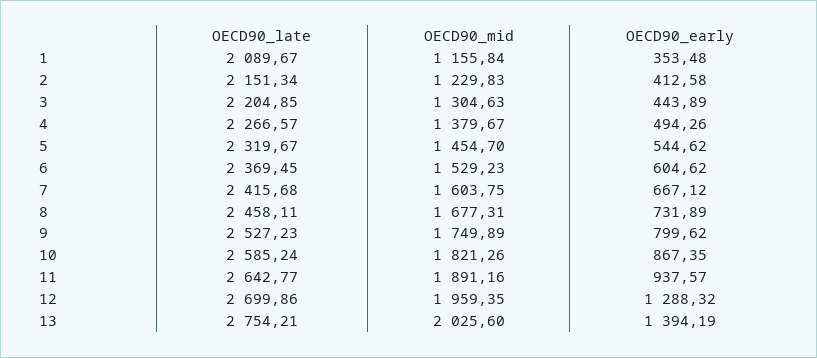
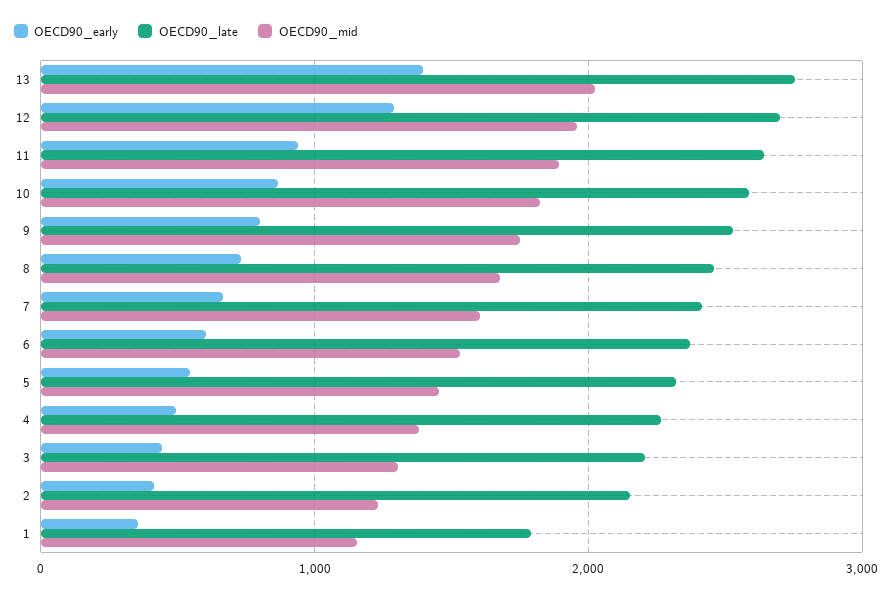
  {
    "OECD90_late": {
-     "1": 2089.67,
+     "1": 1800,
      "2": 2151.34,
      "3": 2204.85,
      "4": 2266.57,
      "5": 2319.67,
      "6": 2369.45,
      "7": 2415.68,
      "8": 2458.11,
      "9": 2527.23,
      "10": 2585.24,
      "11": 2642.77,
      "12": 2699.86,
      "13": 2754.21
    },
    "OECD90_mid": {
      "1": 1155.84,
      "2": 1229.83,
      "3": 1304.63,
      "4": 1379.67,
      "5": 1454.7,
      "6": 1529.23,
      "7": 1603.75,
      "8": 1677.31,
      "9": 1749.89,
      "10": 1821.26,
      "11": 1891.16,
      "12": 1959.35,
      "13": 2025.6
    },
    "OECD90_early": {
      "1": 353.48,
      "2": 412.58,
      "3": 443.89,
      "4": 494.26,
      "5": 544.62,
      "6": 604.62,
      "7": 667.12,
      "8": 731.89,
      "9": 799.62,
      "10": 867.35,
      "11": 937.57,
      "12": 1288.32,
      "13": 1394.19
    }
  }

